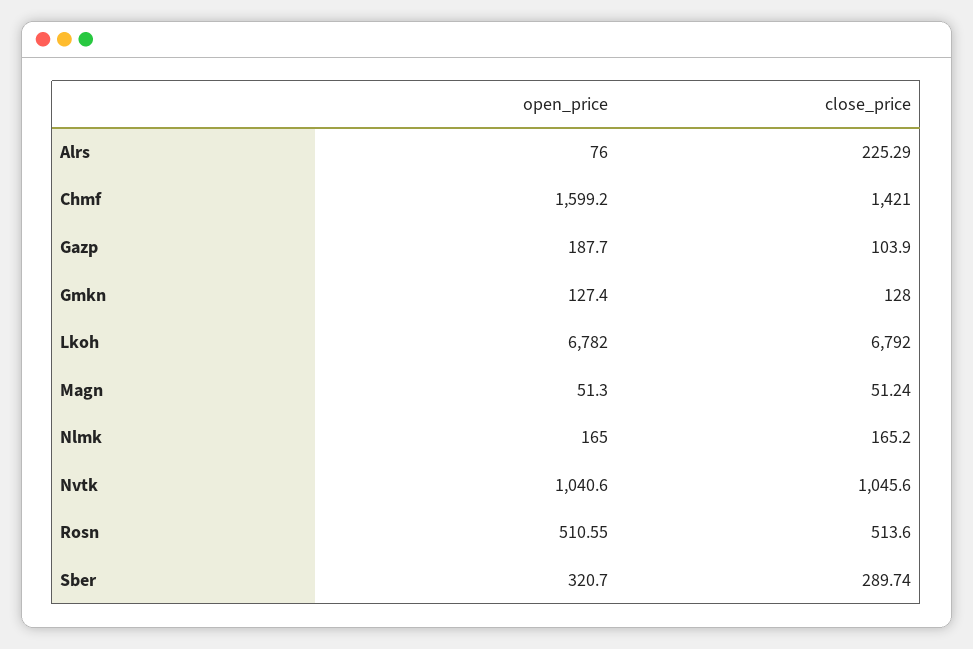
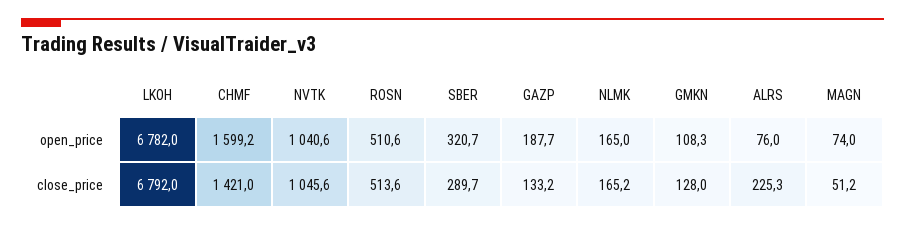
  {
    "open_price": {
      "Alrs": 76,
      "Chmf": 1599.2,
      "Gazp": 187.7,
-     "Gmkn": 127.4,
+     "Gmkn": 108.3,
      "Lkoh": 6782,
-     "Magn": 51.3,
+     "Magn": 74,
      "Nlmk": 165,
      "Nvtk": 1040.6,
      "Rosn": 510.55,
      "Sber": 320.7
    },
    "close_price": {
      "Alrs": 225.29,
      "Chmf": 1421,
-     "Gazp": 103.9,
+     "Gazp": 133.2,
      "Gmkn": 128,
      "Lkoh": 6792,
      "Magn": 51.24,
      "Nlmk": 165.2,
      "Nvtk": 1045.6,
      "Rosn": 513.6,
      "Sber": 289.74
    }
  }

